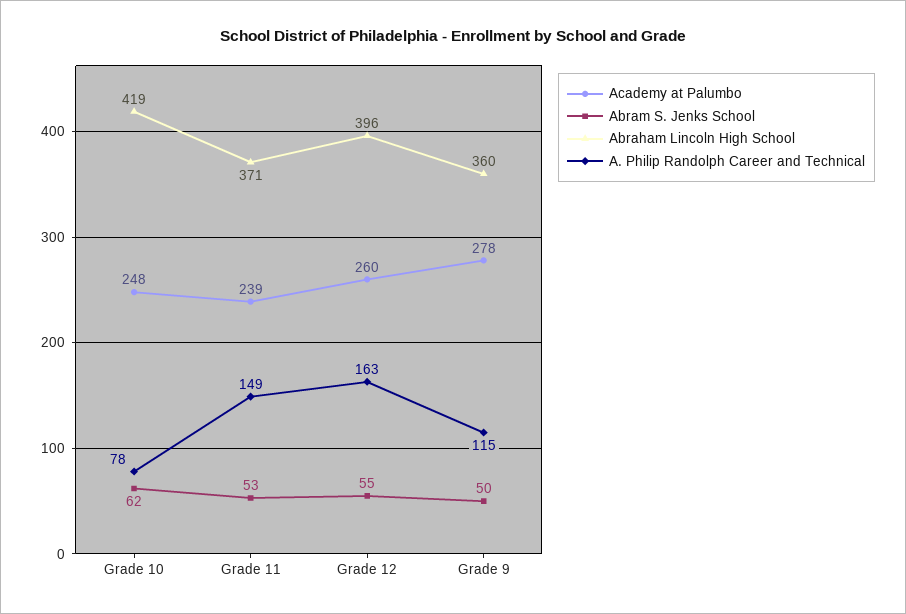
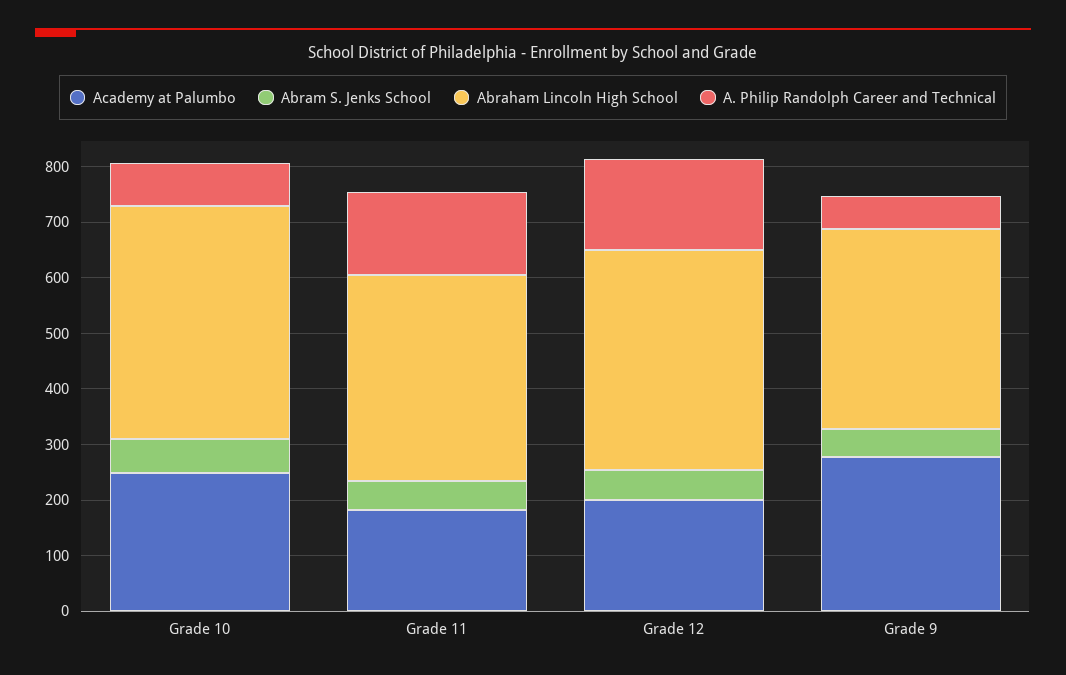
  {
    "Academy at Palumbo": {
      "Grade 10": 248,
-     "Grade 11": 239,
+     "Grade 11": 180,
-     "Grade 12": 260,
+     "Grade 12": 200,
      "Grade 9": 278
    },
    "Abram S. Jenks School": {
      "Grade 10": 62,
      "Grade 11": 53,
      "Grade 12": 55,
      "Grade 9": 50
    },
    "Abraham Lincoln High School": {
      "Grade 10": 419,
      "Grade 11": 371,
      "Grade 12": 396,
      "Grade 9": 360
    },
    "A. Philip Randolph Career and Technical": {
      "Grade 10": 78,
      "Grade 11": 149,
      "Grade 12": 163,
-     "Grade 9": 115
+     "Grade 9": 60
    }
  }

